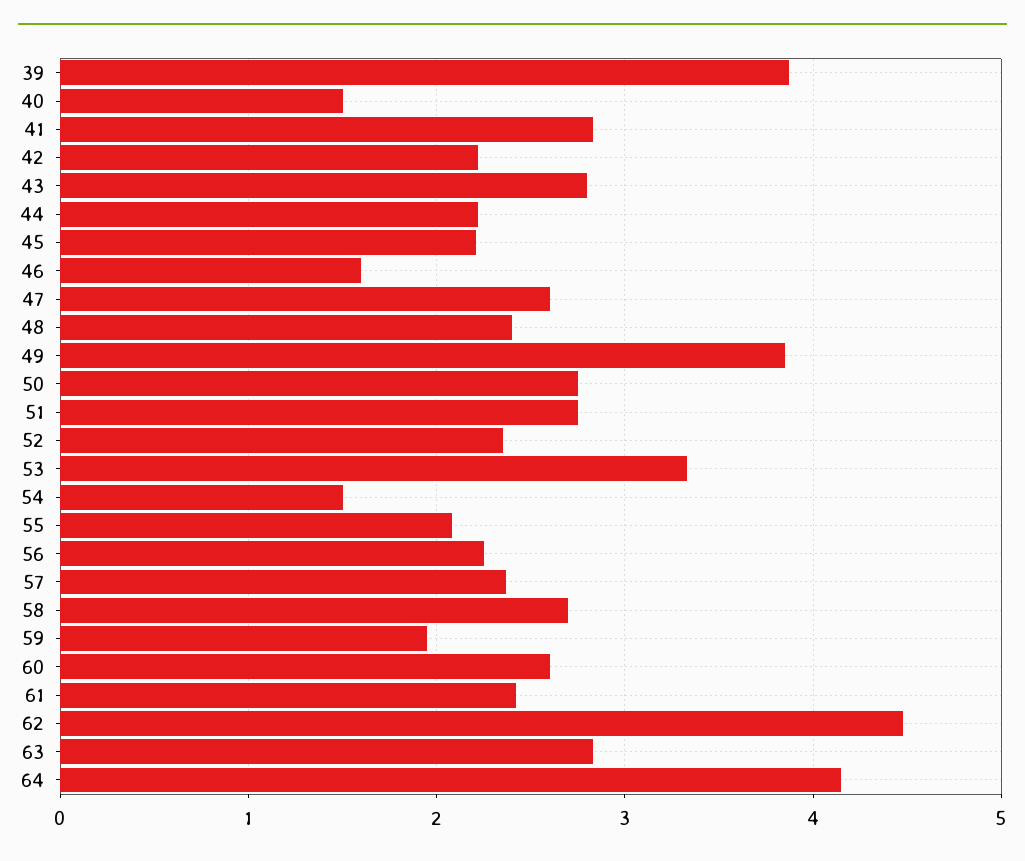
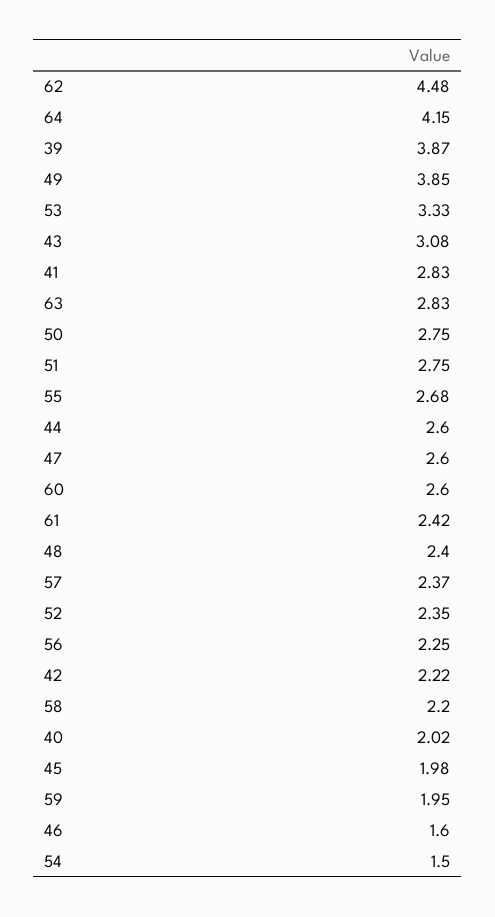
  {
    "39": 3.87,
-   "40": 1.5,
+   "40": 2.02,
    "41": 2.83,
    "42": 2.22,
-   "43": 2.8,
+   "43": 3.08,
-   "44": 2.2,
+   "44": 2.6,
-   "45": 2.2,
+   "45": 1.98,
    "46": 1.6,
    "47": 2.6,
    "48": 2.4,
    "49": 3.85,
    "50": 2.75,
    "51": 2.75,
    "52": 2.35,
    "53": 3.33,
    "54": 1.5,
-   "55": 2.1,
+   "55": 2.68,
    "56": 2.25,
    "57": 2.37,
-   "58": 2.7,
+   "58": 2.2,
    "59": 1.95,
    "60": 2.6,
    "61": 2.42,
    "62": 4.48,
    "63": 2.83,
    "64": 4.15
  }

